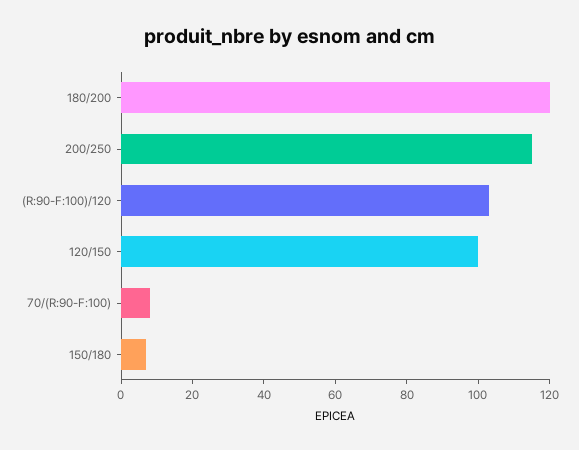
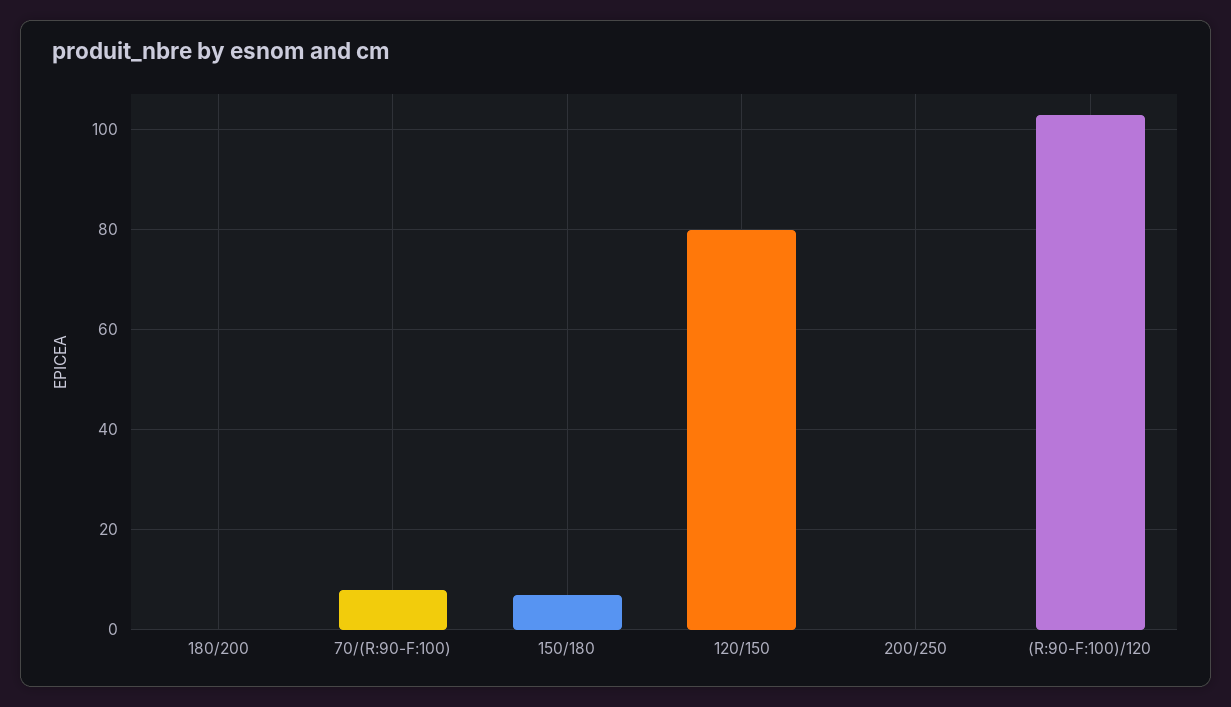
  {
-   "180/200": 120,
+   "180/200": 0,
-   "200/250": 115,
+   "200/250": 0,
    "(R:90-F:100)/120": 105,
-   "120/150": 100,
+   "120/150": 80,
    "70/(R:90-F:100)": 10,
    "150/180": 5
  }

